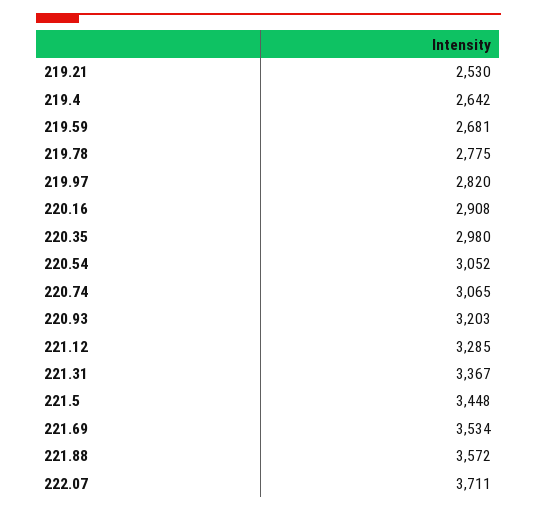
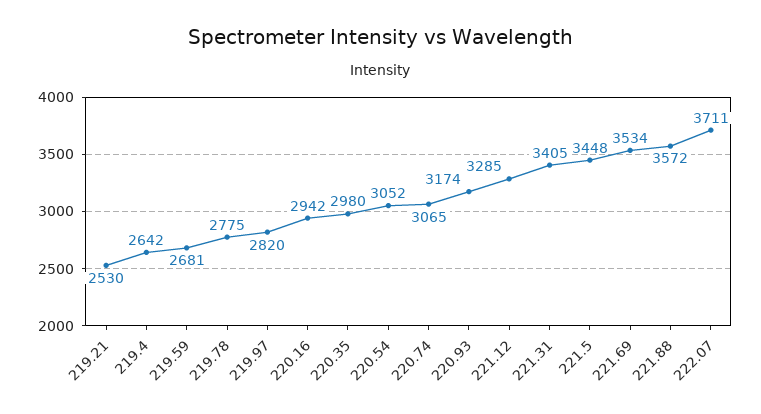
  {
    "219.21": 2530,
    "219.4": 2642,
    "219.59": 2681,
    "219.78": 2775,
    "219.97": 2820,
-   "220.16": 2908,
+   "220.16": 2942,
    "220.35": 2980,
    "220.54": 3052,
    "220.74": 3065,
-   "220.93": 3203,
+   "220.93": 3174,
    "221.12": 3285,
-   "221.31": 3367,
+   "221.31": 3405,
    "221.5": 3448,
    "221.69": 3534,
    "221.88": 3572,
    "222.07": 3711
  }

